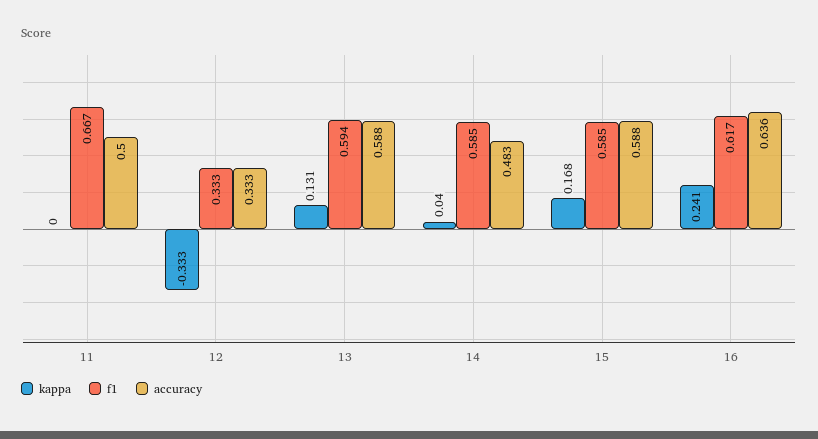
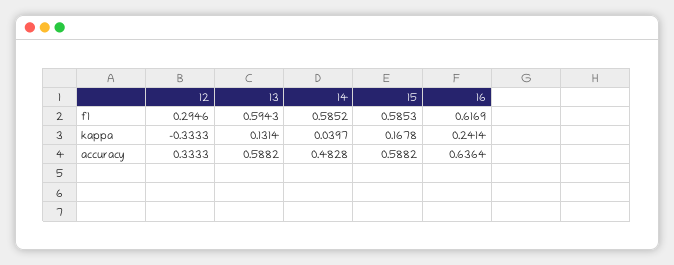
  {
    "kappa": {
-     "11": 0,
      "12": -0.3333,
      "13": 0.1314,
      "14": 0.0397,
      "15": 0.1678,
      "16": 0.2414
    },
    "f1": {
-     "11": 0.667,
-     "12": 0.333,
+     "12": 0.2946,
      "13": 0.5943,
      "14": 0.5852,
      "15": 0.5853,
      "16": 0.6169
    },
    "accuracy": {
-     "11": 0.5,
      "12": 0.3333,
      "13": 0.5882,
      "14": 0.4828,
      "15": 0.5882,
      "16": 0.6364
    }
  }

